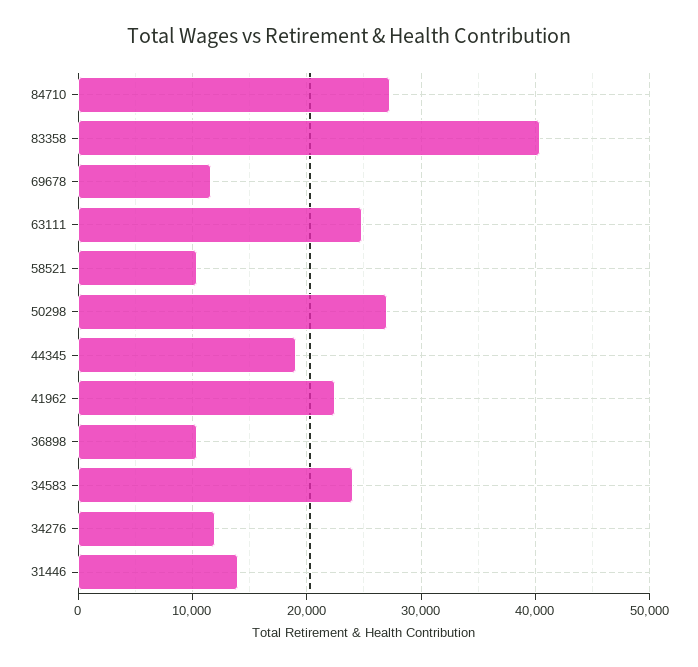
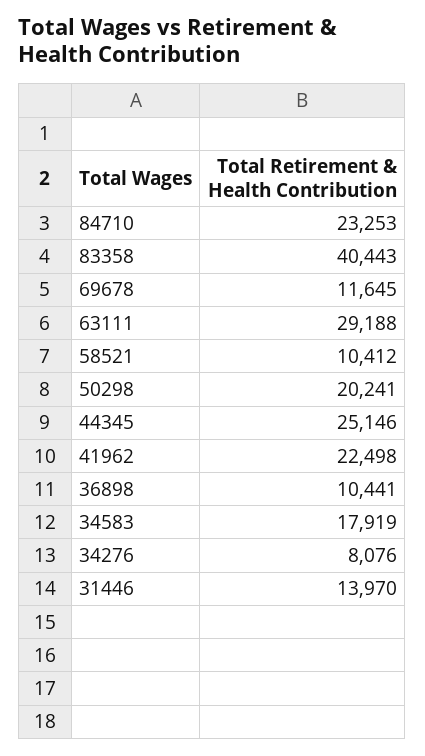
  {
-   "84710": 27000,
+   "84710": 23253,
    "83358": 40443,
    "69678": 11645,
-   "63111": 25000,
+   "63111": 29188,
    "58521": 10412,
-   "50298": 27000,
+   "50298": 20241,
-   "44345": 19000,
+   "44345": 25146,
    "41962": 22498,
    "36898": 10441,
-   "34583": 24000,
+   "34583": 17919,
-   "34276": 12000,
+   "34276": 8076,
    "31446": 13970
  }

